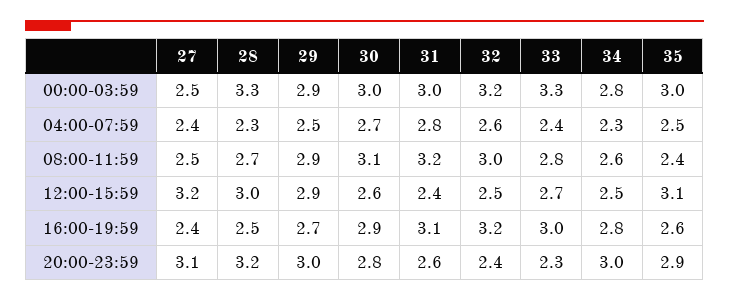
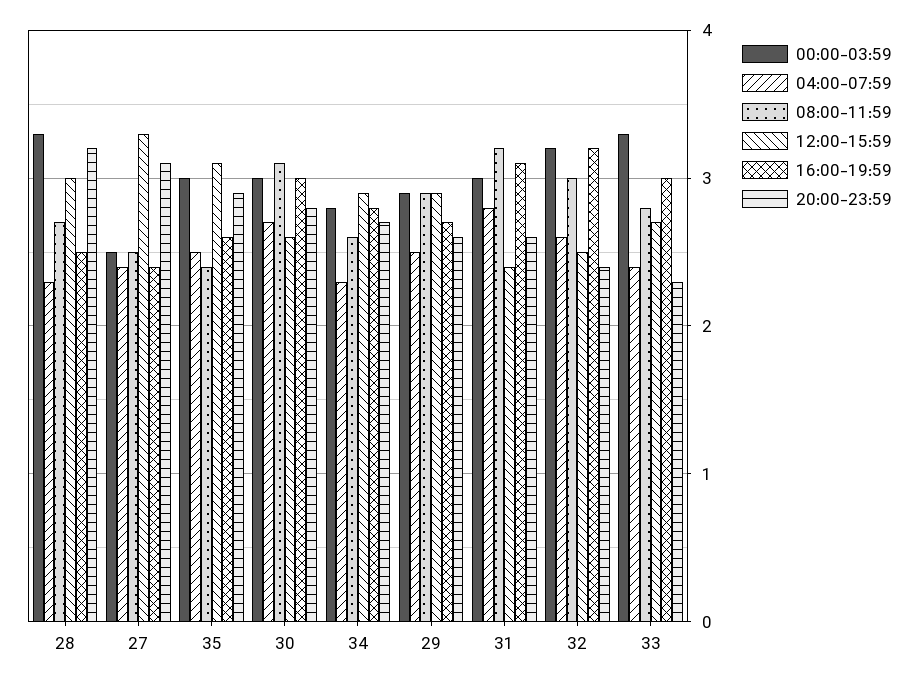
  {
    "00:00-03:59": {
      "27": 2.5,
      "28": 3.3,
      "29": 2.9,
      "30": 3,
      "31": 3,
      "32": 3.2,
      "33": 3.3,
      "34": 2.8,
      "35": 3
    },
    "04:00-07:59": {
      "27": 2.4,
      "28": 2.3,
      "29": 2.5,
      "30": 2.7,
      "31": 2.8,
      "32": 2.6,
      "33": 2.4,
      "34": 2.3,
      "35": 2.5
    },
    "08:00-11:59": {
      "27": 2.5,
      "28": 2.7,
      "29": 2.9,
      "30": 3.1,
      "31": 3.2,
      "32": 3,
      "33": 2.8,
      "34": 2.6,
      "35": 2.4
    },
    "12:00-15:59": {
-     "27": 3.2,
+     "27": 3.3,
      "28": 3,
      "29": 2.9,
      "30": 2.6,
      "31": 2.4,
      "32": 2.5,
      "33": 2.7,
-     "34": 2.5,
+     "34": 2.9,
      "35": 3.1
    },
    "16:00-19:59": {
      "27": 2.4,
      "28": 2.5,
      "29": 2.7,
-     "30": 2.9,
+     "30": 3,
      "31": 3.1,
      "32": 3.2,
      "33": 3,
      "34": 2.8,
      "35": 2.6
    },
    "20:00-23:59": {
      "27": 3.1,
      "28": 3.2,
-     "29": 3,
+     "29": 2.6,
      "30": 2.8,
      "31": 2.6,
      "32": 2.4,
      "33": 2.3,
-     "34": 3,
+     "34": 2.7,
      "35": 2.9
    }
  }

